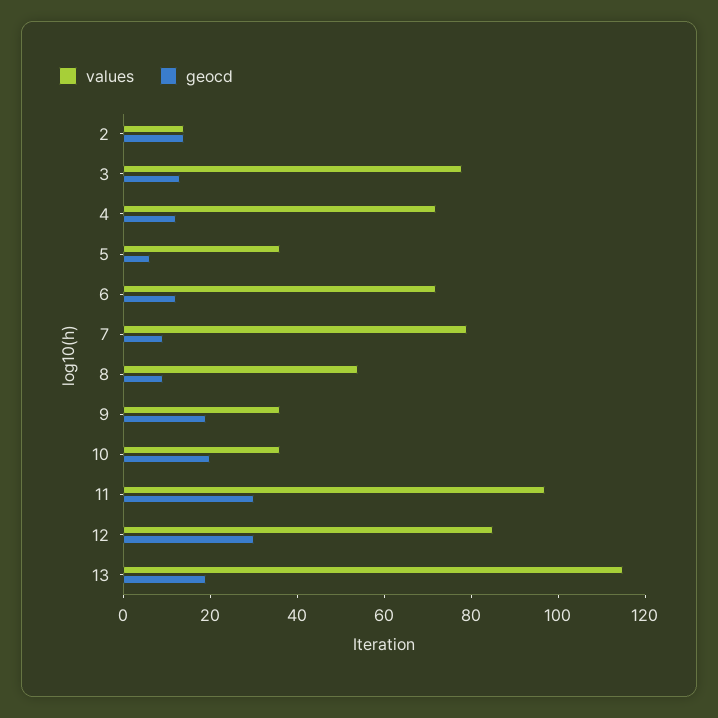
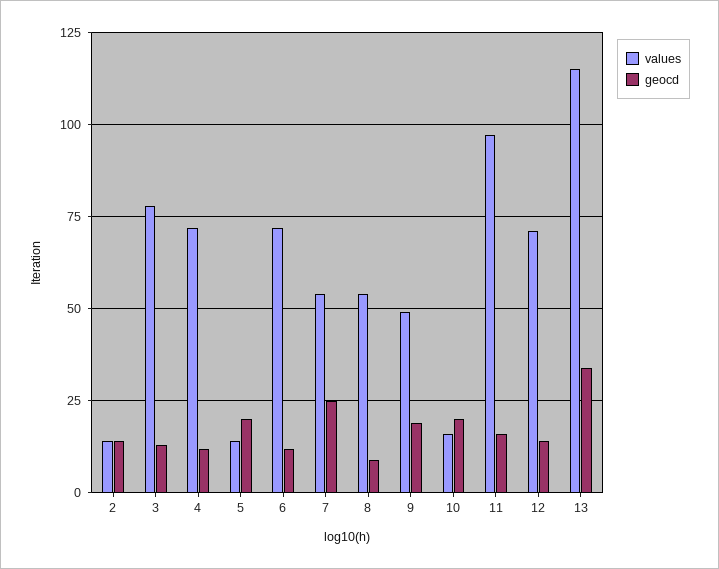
  {
    "values": {
      "2": 15,
      "3": 80,
      "4": 70,
-     "5": 35,
+     "5": 15,
      "6": 70,
-     "7": 80,
+     "7": 55,
      "8": 55,
-     "9": 35,
+     "9": 50,
-     "10": 35,
+     "10": 15,
      "11": 95,
-     "12": 85,
+     "12": 70,
      "13": 115
    },
    "geocd": {
      "2": 15,
      "3": 15,
      "4": 10,
-     "5": 5,
+     "5": 20,
      "6": 10,
-     "7": 10,
+     "7": 25,
      "8": 10,
      "9": 20,
      "10": 20,
-     "11": 30,
+     "11": 15,
-     "12": 30,
+     "12": 15,
-     "13": 20
+     "13": 35
    }
  }

